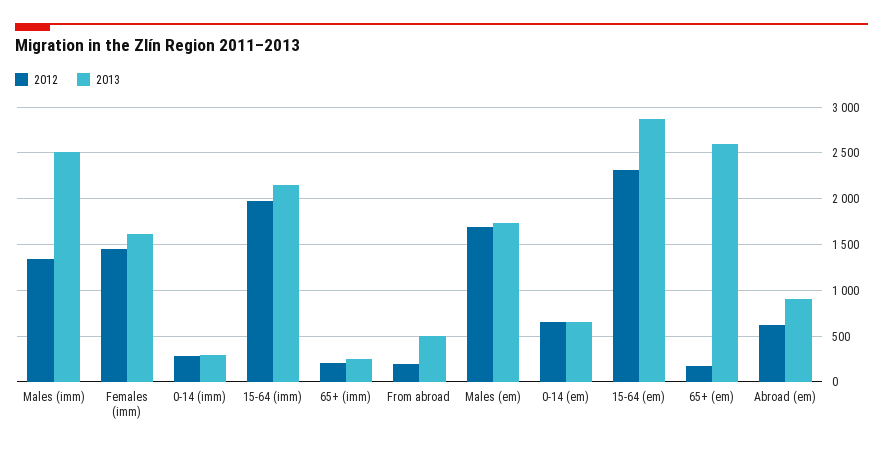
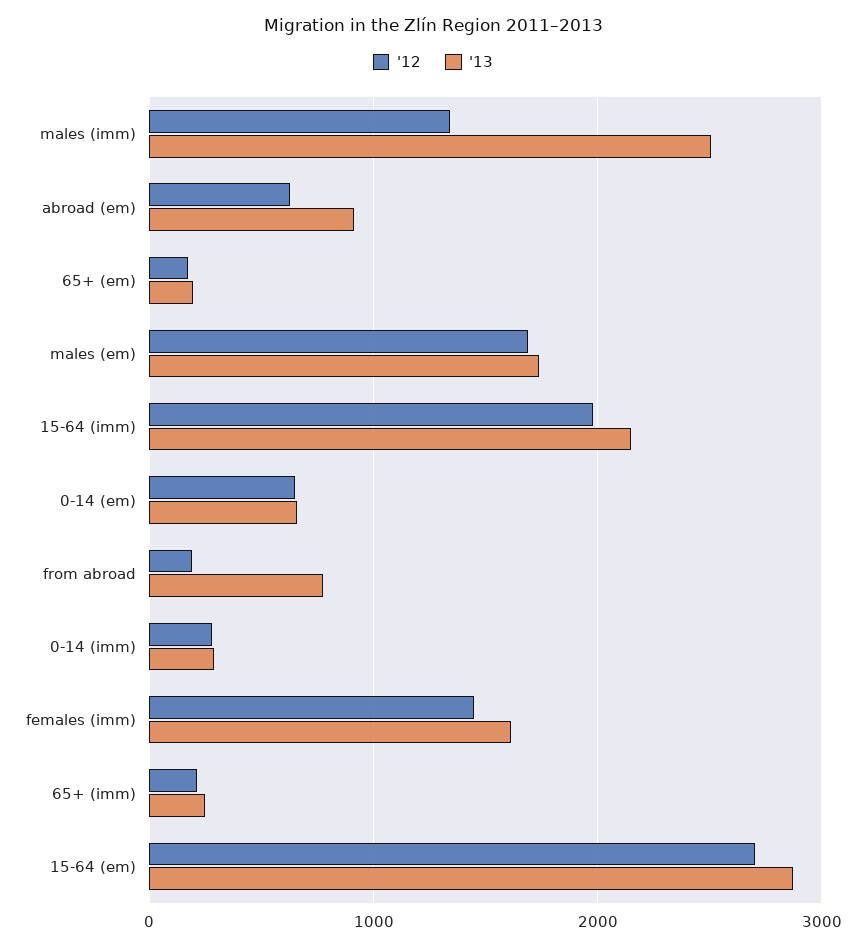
  {
    "2012": {
      "Males (imm)": 1300,
      "Females (imm)": 1400,
      "0-14 (imm)": 300,
      "15-64 (imm)": 2000,
      "65+ (imm)": 200,
      "From abroad": 200,
      "Males (em)": 1700,
      "0-14 (em)": 700,
-     "15-64 (em)": 2300,
+     "15-64 (em)": 2700,
      "65+ (em)": 200,
      "Abroad (em)": 600
    },
    "2013": {
      "Males (imm)": 2500,
      "Females (imm)": 1600,
      "0-14 (imm)": 300,
      "15-64 (imm)": 2100,
      "65+ (imm)": 200,
-     "From abroad": 500,
+     "From abroad": 800,
      "Males (em)": 1700,
      "0-14 (em)": 700,
      "15-64 (em)": 2900,
-     "65+ (em)": 2600,
+     "65+ (em)": 200,
      "Abroad (em)": 900
    }
  }

